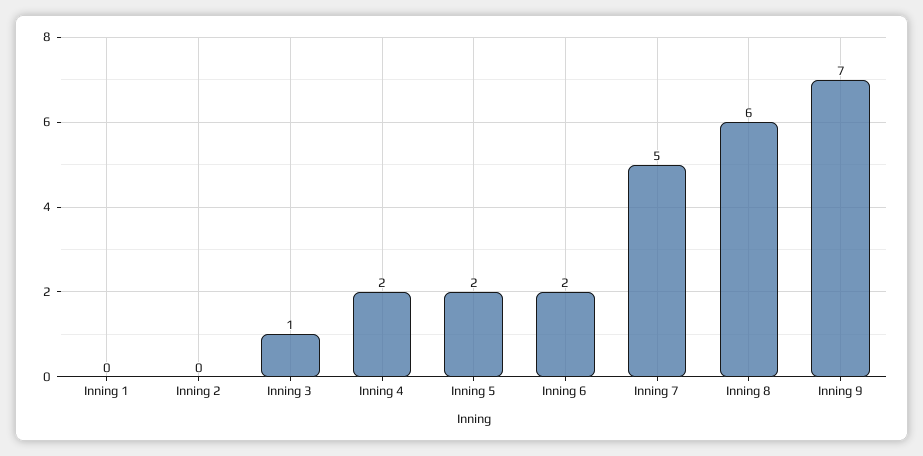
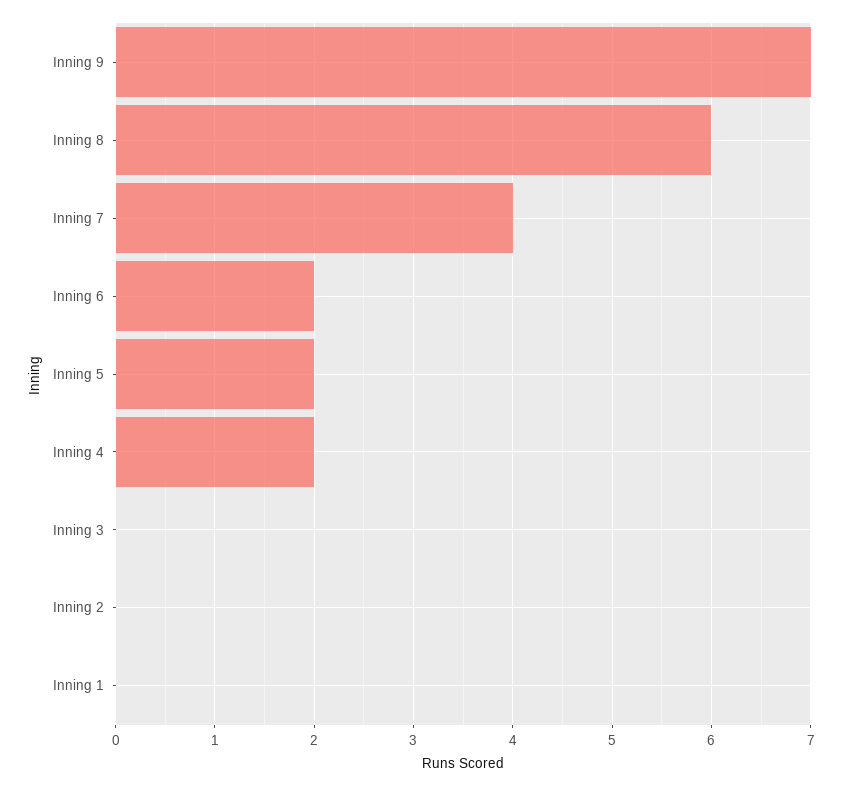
  {
    "Inning 1": 0,
    "Inning 2": 0,
-   "Inning 3": 1,
+   "Inning 3": 0,
    "Inning 4": 2,
    "Inning 5": 2,
    "Inning 6": 2,
-   "Inning 7": 5,
+   "Inning 7": 4,
    "Inning 8": 6,
    "Inning 9": 7
  }

